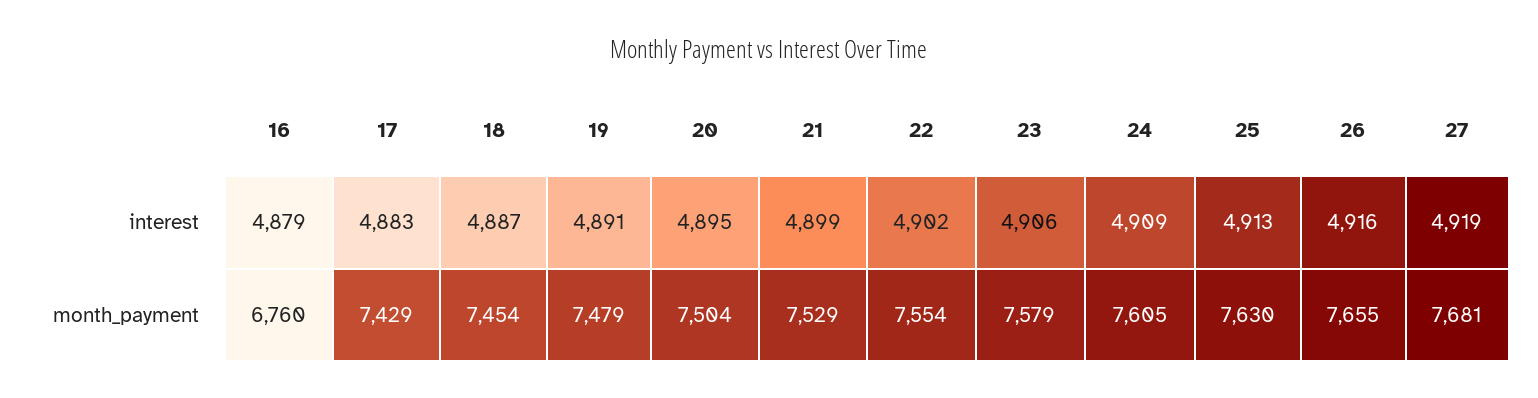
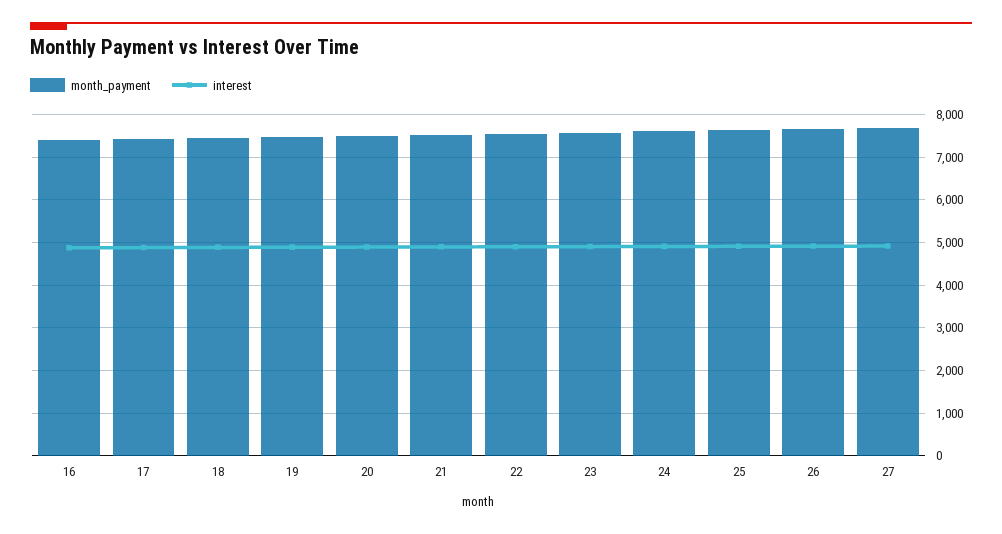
  {
    "interest": {
      "16": 4879,
      "17": 4883,
      "18": 4887,
      "19": 4891,
      "20": 4895,
      "21": 4899,
      "22": 4902,
      "23": 4906,
      "24": 4909,
      "25": 4913,
      "26": 4916,
      "27": 4919
    },
    "month_payment": {
-     "16": 6760,
+     "16": 7400,
      "17": 7429,
      "18": 7454,
      "19": 7479,
      "20": 7504,
      "21": 7529,
      "22": 7554,
      "23": 7579,
      "24": 7605,
      "25": 7630,
      "26": 7655,
      "27": 7681
    }
  }

